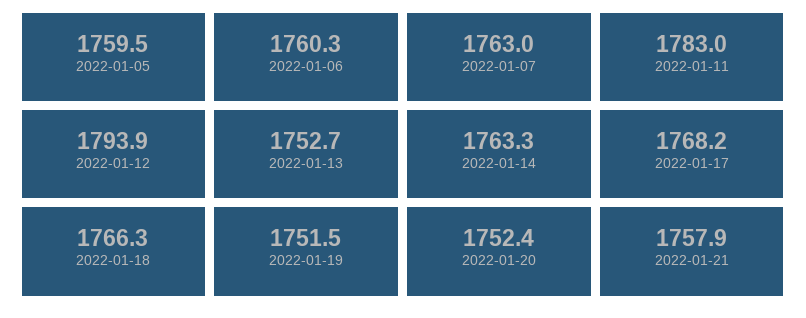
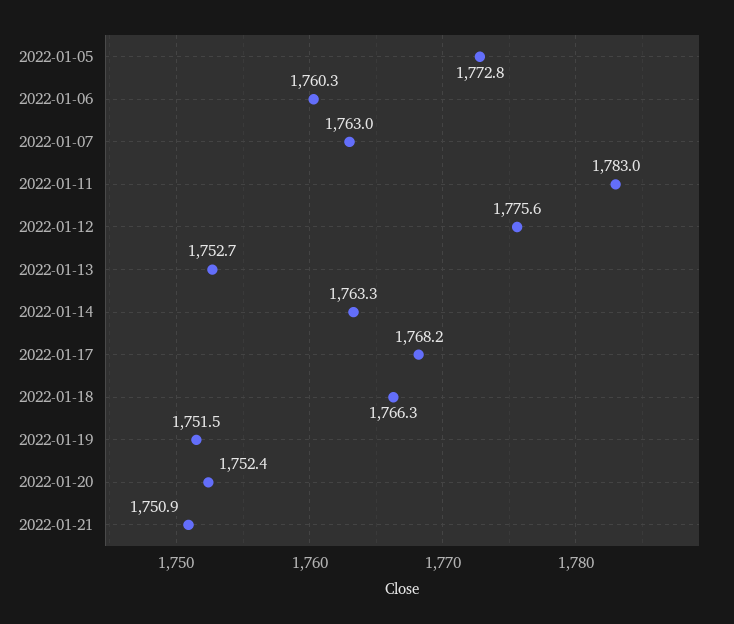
  {
-   "2022-01-05": 1759.5,
+   "2022-01-05": 1772.8,
    "2022-01-06": 1760.3,
    "2022-01-07": 1763,
    "2022-01-11": 1783,
-   "2022-01-12": 1793.9,
+   "2022-01-12": 1775.6,
    "2022-01-13": 1752.7,
    "2022-01-14": 1763.3,
    "2022-01-17": 1768.2,
    "2022-01-18": 1766.3,
    "2022-01-19": 1751.5,
    "2022-01-20": 1752.4,
-   "2022-01-21": 1757.9
+   "2022-01-21": 1750.9
  }

